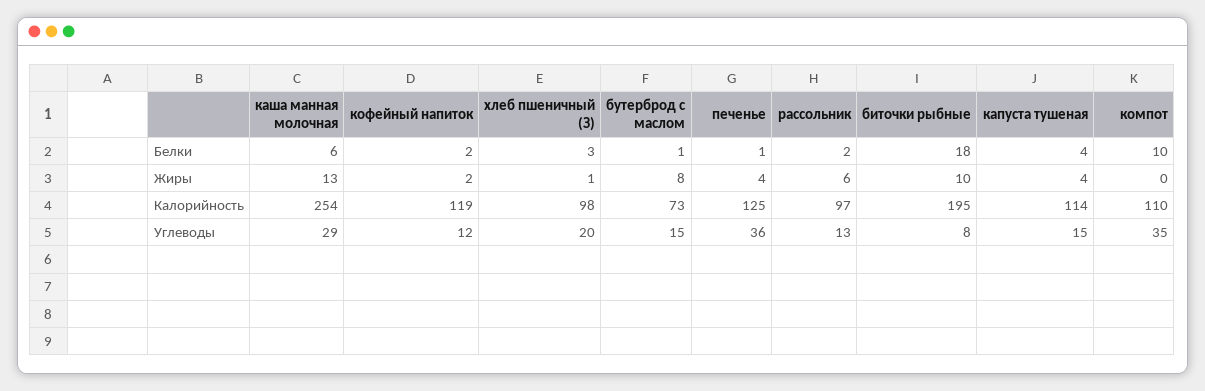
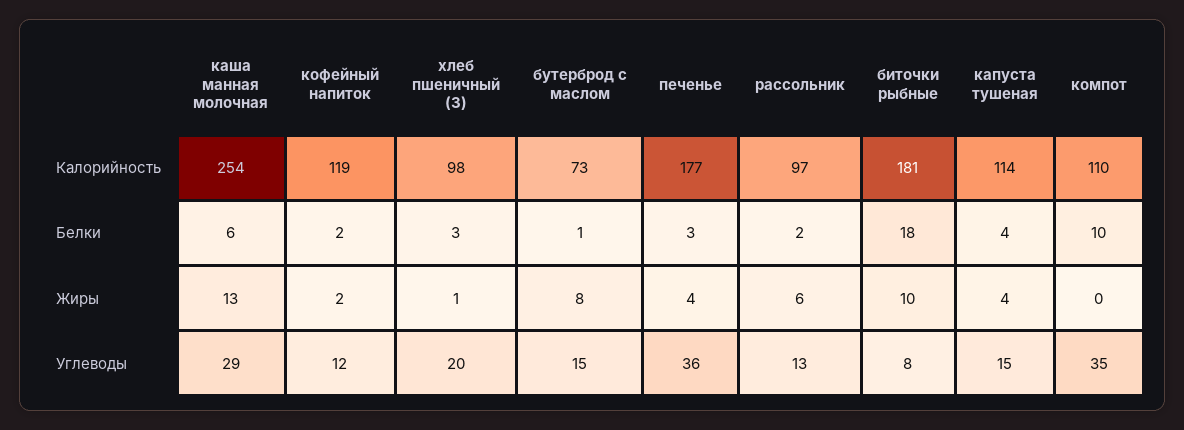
  {
    "каша манная молочная": {
      "Белки": 6,
      "Жиры": 13,
      "Калорийность": 254,
      "Углеводы": 29
    },
    "кофейный напиток": {
      "Белки": 2,
      "Жиры": 2,
      "Калорийность": 119,
      "Углеводы": 12
    },
    "хлеб пшеничный (З)": {
      "Белки": 3,
      "Жиры": 1,
      "Калорийность": 98,
      "Углеводы": 20
    },
    "бутерброд с маслом": {
      "Белки": 1,
      "Жиры": 8,
      "Калорийность": 73,
      "Углеводы": 15
    },
    "печенье": {
-     "Белки": 1,
+     "Белки": 3,
      "Жиры": 4,
-     "Калорийность": 125,
+     "Калорийность": 177,
      "Углеводы": 36
    },
    "рассольник": {
      "Белки": 2,
      "Жиры": 6,
      "Калорийность": 97,
      "Углеводы": 13
    },
    "биточки рыбные": {
      "Белки": 18,
      "Жиры": 10,
-     "Калорийность": 195,
+     "Калорийность": 181,
      "Углеводы": 8
    },
    "капуста тушеная": {
      "Белки": 4,
      "Жиры": 4,
      "Калорийность": 114,
      "Углеводы": 15
    },
    "компот": {
      "Белки": 10,
      "Жиры": 0,
      "Калорийность": 110,
      "Углеводы": 35
    }
  }

